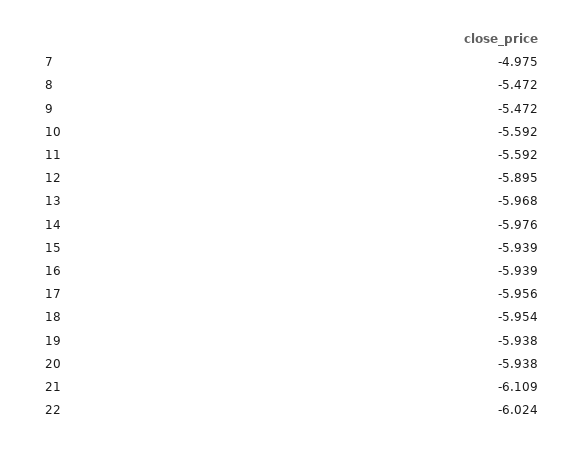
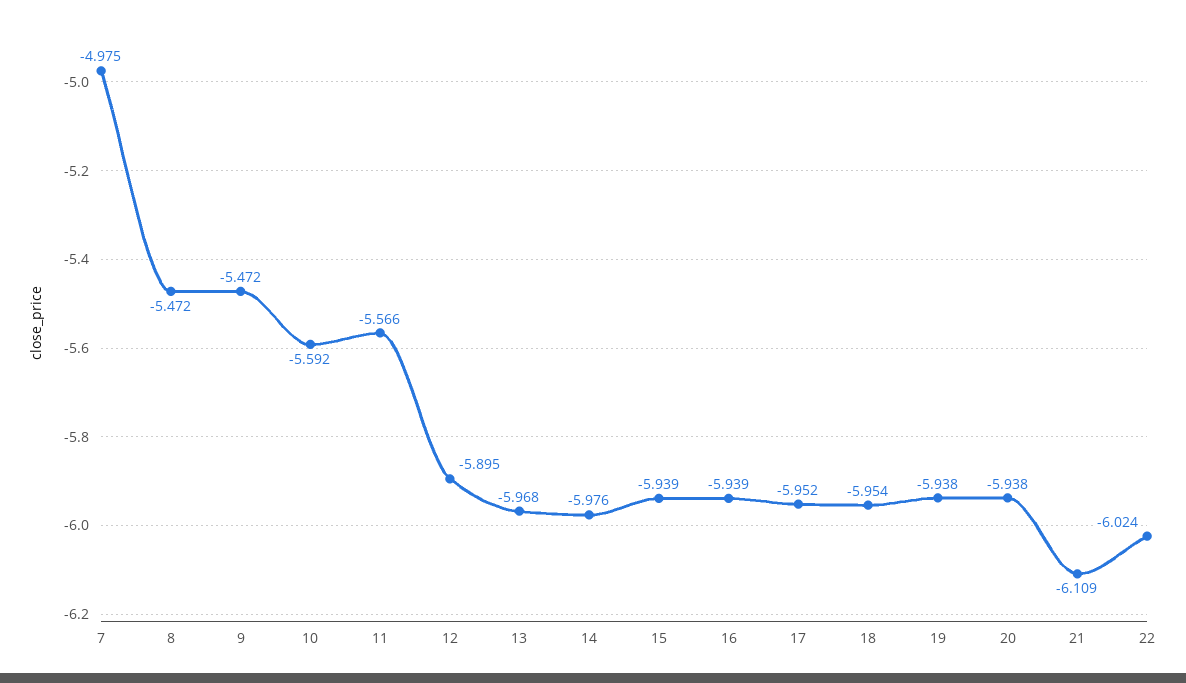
  {
    "7": -4.975,
    "8": -5.472,
    "9": -5.472,
    "10": -5.592,
-   "11": -5.592,
+   "11": -5.566,
    "12": -5.895,
    "13": -5.968,
    "14": -5.976,
    "15": -5.939,
    "16": -5.939,
-   "17": -5.956,
+   "17": -5.952,
    "18": -5.954,
    "19": -5.938,
    "20": -5.938,
    "21": -6.109,
    "22": -6.024
  }

